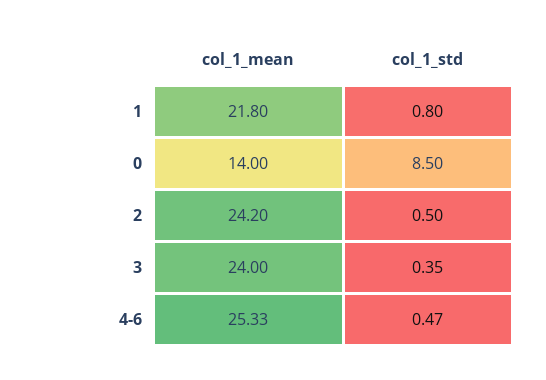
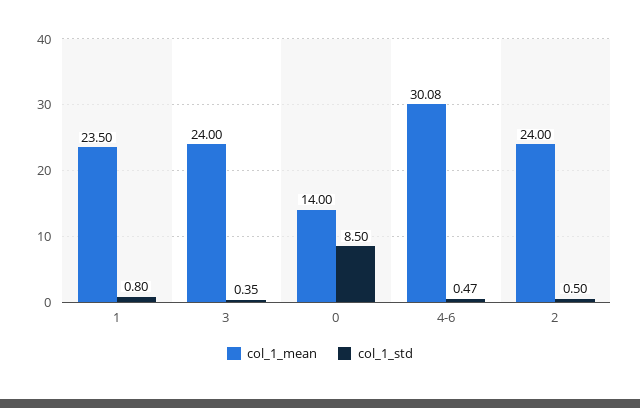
  {
    "col_1_mean": {
-     "1": 21.8,
+     "1": 23.5,
      "0": 14,
-     "2": 24.2,
+     "2": 24,
      "3": 24,
-     "4-6": 25.33
+     "4-6": 30.08
    },
    "col_1_std": {
      "1": 0.8,
      "0": 8.5,
      "2": 0.5,
      "3": 0.35,
      "4-6": 0.47
    }
  }

